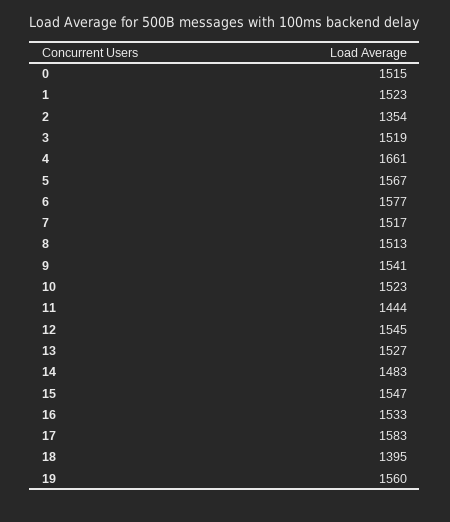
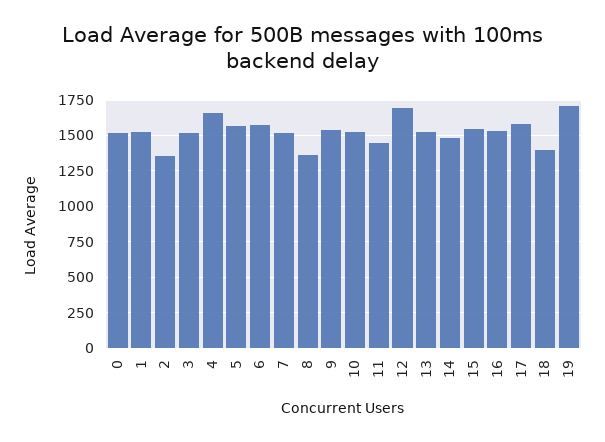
  {
    "0": 1515,
    "1": 1523,
    "2": 1354,
    "3": 1519,
    "4": 1661,
    "5": 1567,
    "6": 1577,
    "7": 1517,
-   "8": 1513,
+   "8": 1350,
    "9": 1541,
    "10": 1523,
    "11": 1444,
-   "12": 1545,
+   "12": 1700,
    "13": 1527,
    "14": 1483,
    "15": 1547,
    "16": 1533,
    "17": 1583,
    "18": 1395,
-   "19": 1560
+   "19": 1700
  }

